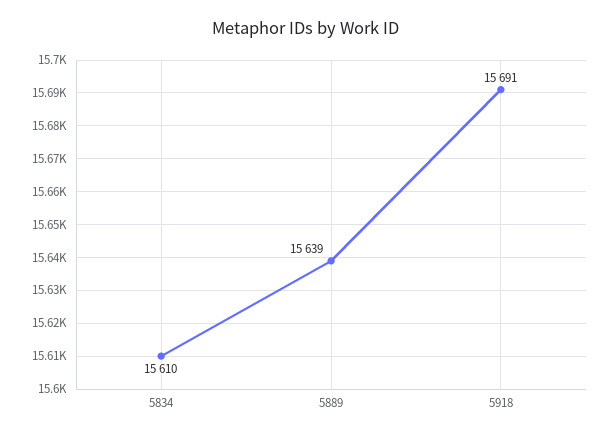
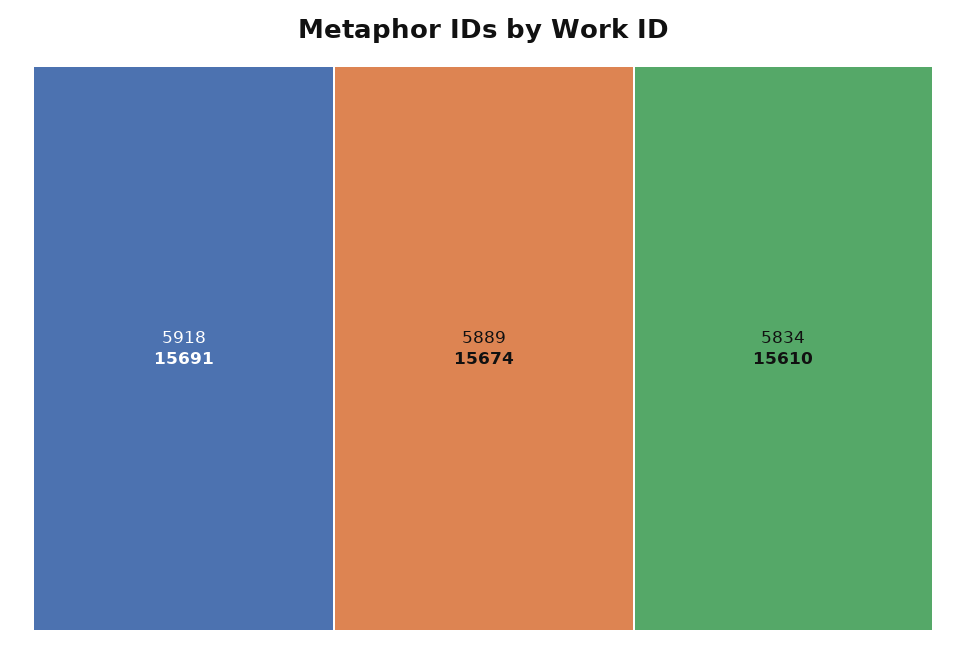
  {
    "5834": 15610,
-   "5889": 15639,
+   "5889": 15674,
    "5918": 15691
  }

